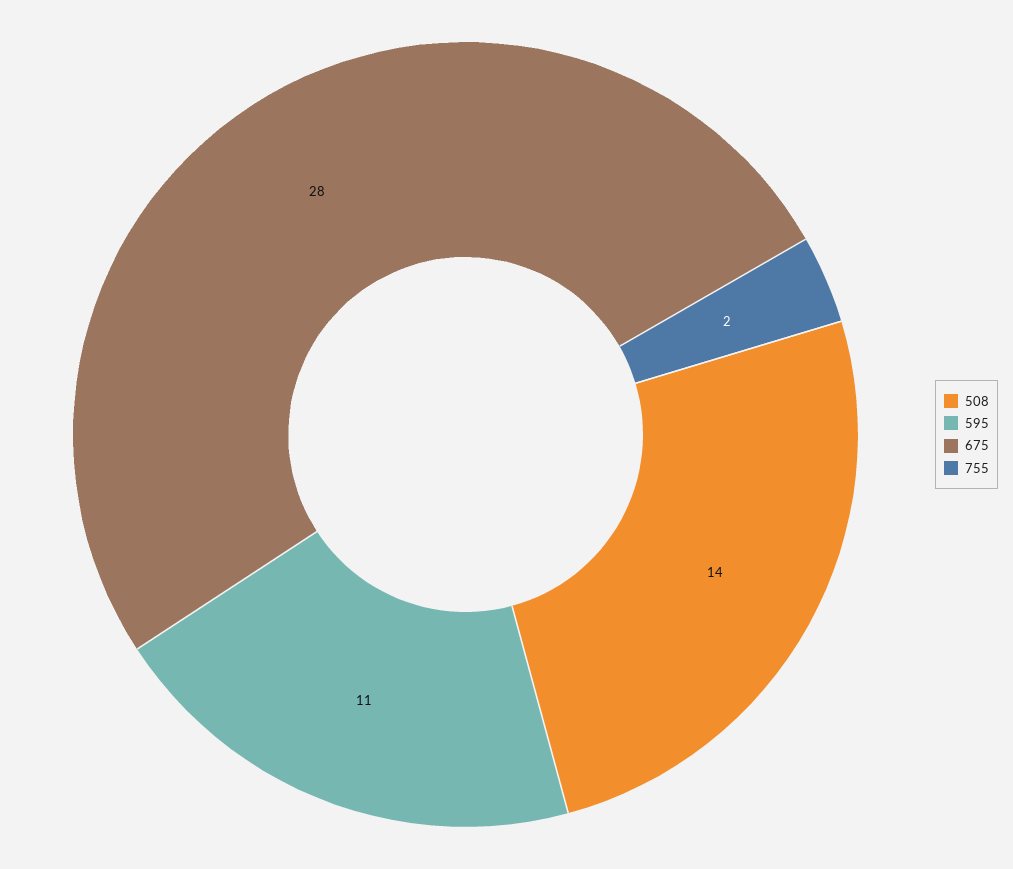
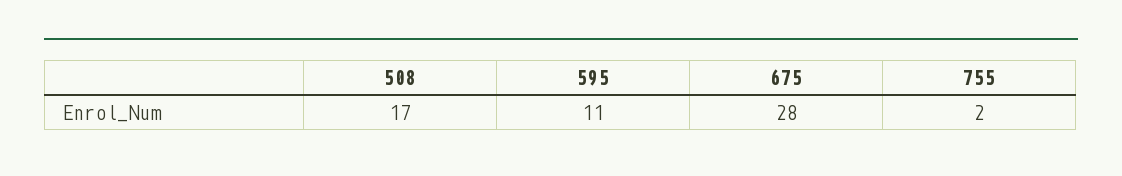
  {
-   "508": 14,
+   "508": 17,
    "595": 11,
    "675": 28,
    "755": 2
  }

